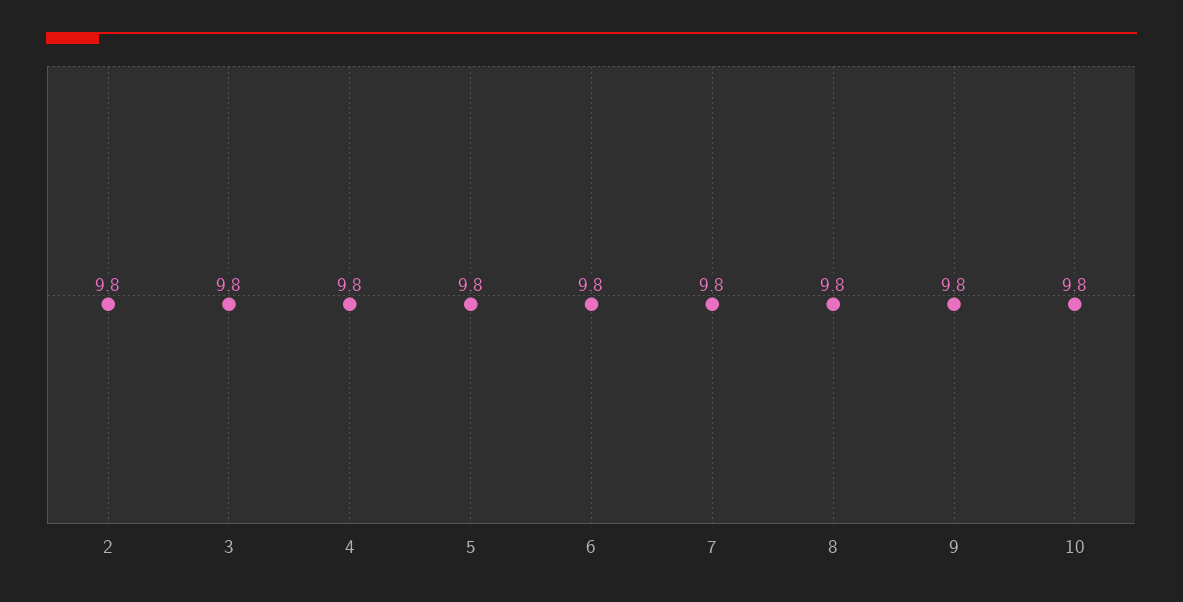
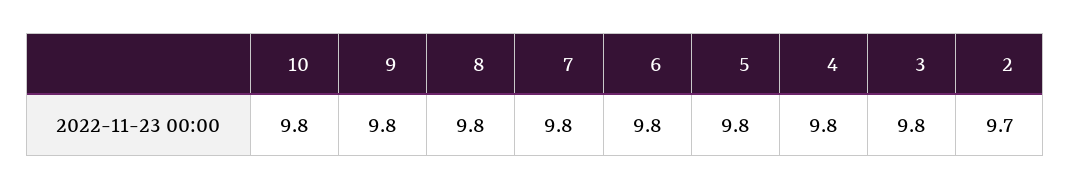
  {
-   "2": 9.8,
+   "2": 9.7,
    "3": 9.8,
    "4": 9.8,
    "5": 9.8,
    "6": 9.8,
    "7": 9.8,
    "8": 9.8,
    "9": 9.8,
    "10": 9.8
  }

